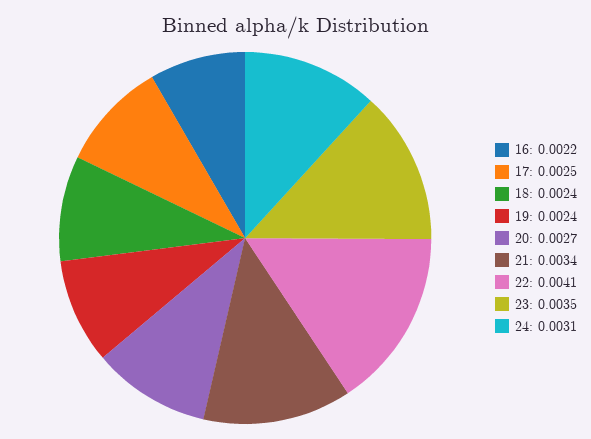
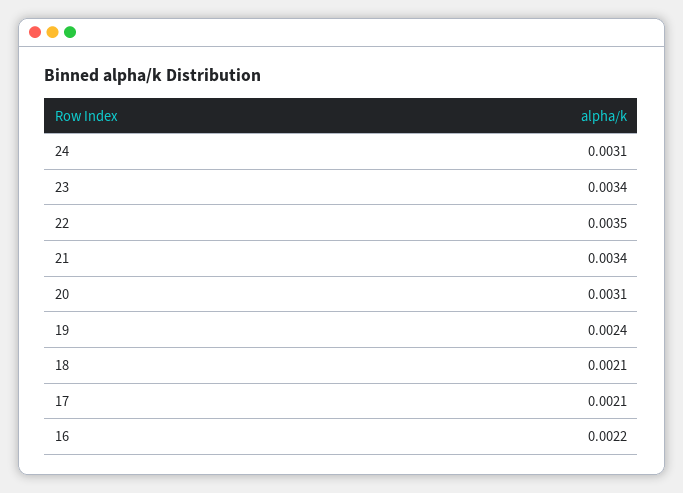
  {
    "16": 0.0022,
-   "17": 0.0025,
+   "17": 0.0021,
-   "18": 0.0024,
+   "18": 0.0021,
    "19": 0.0024,
-   "20": 0.0027,
+   "20": 0.0031,
    "21": 0.0034,
-   "22": 0.0041,
+   "22": 0.0035,
-   "23": 0.0035,
+   "23": 0.0034,
    "24": 0.0031
  }

